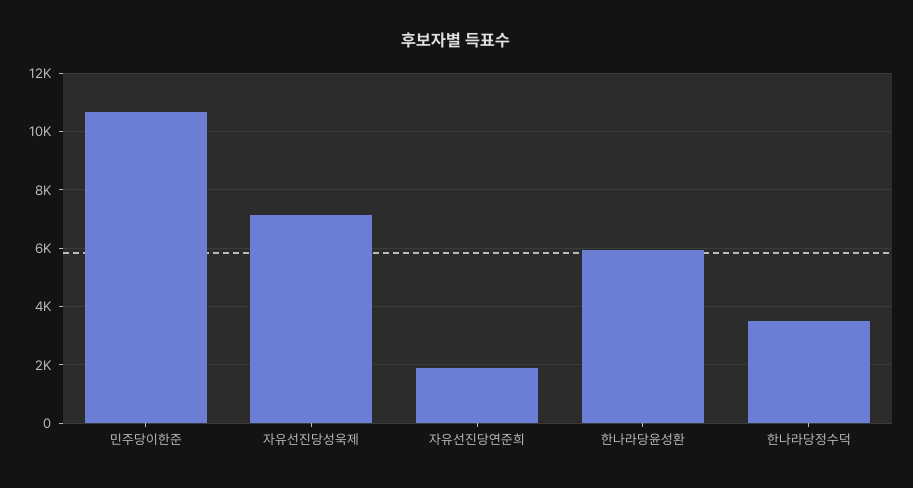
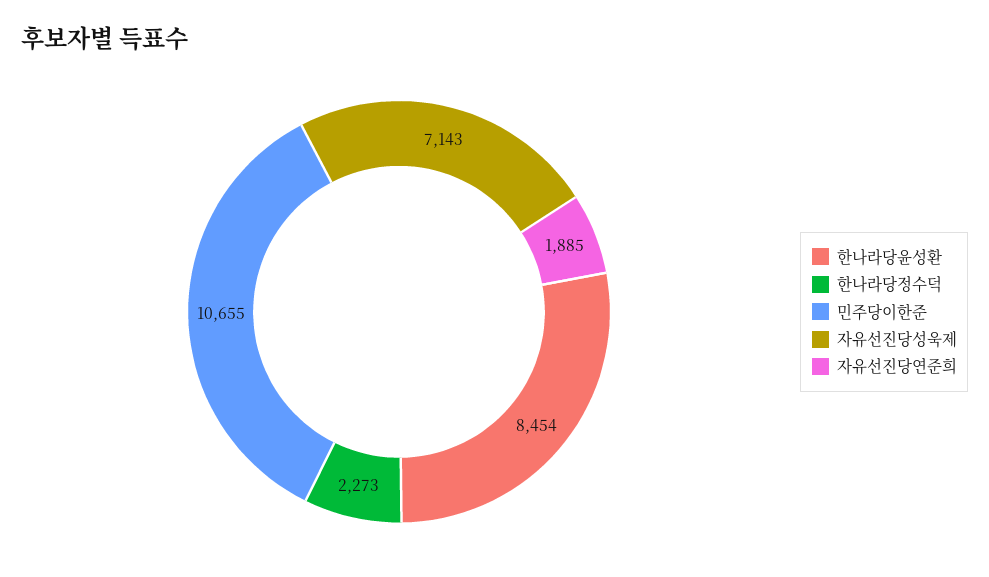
  {
    "민주당이한준": 10655,
    "자유선진당성욱제": 7143,
    "자유선진당연준희": 1885,
-   "한나라당윤성환": 6000,
+   "한나라당윤성환": 8454,
-   "한나라당정수덕": 3500
+   "한나라당정수덕": 2273
  }

